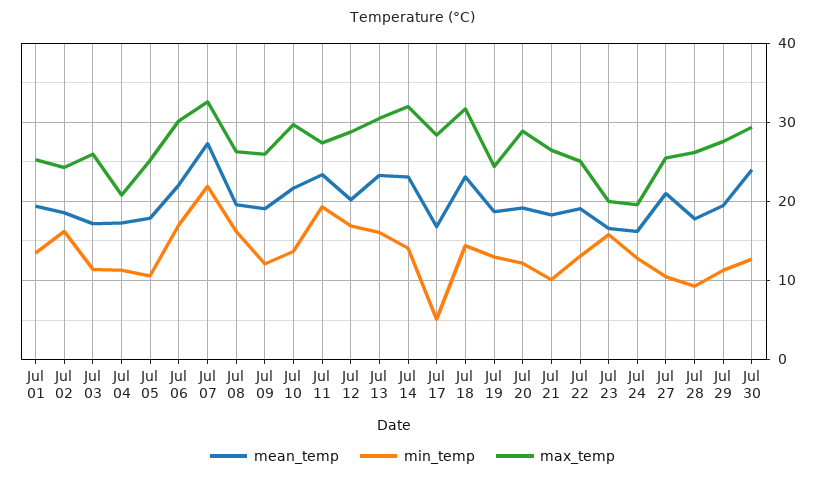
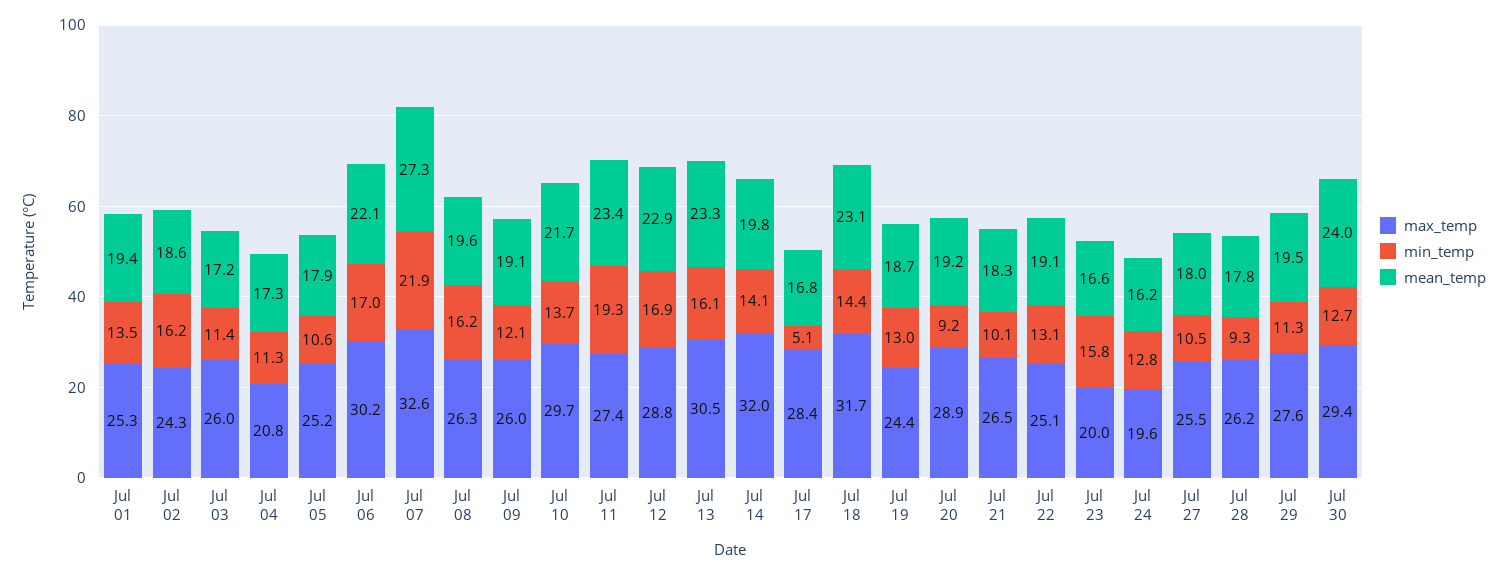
  {
    "mean_temp": {
      "Jul 01": 19.4,
      "Jul 02": 18.6,
      "Jul 03": 17.2,
      "Jul 04": 17.3,
      "Jul 05": 17.9,
      "Jul 06": 22.1,
      "Jul 07": 27.3,
      "Jul 08": 19.6,
      "Jul 09": 19.1,
      "Jul 10": 21.7,
      "Jul 11": 23.4,
-     "Jul 12": 20,
+     "Jul 12": 22.9,
      "Jul 13": 23.3,
-     "Jul 14": 23,
+     "Jul 14": 19.8,
      "Jul 17": 16.8,
      "Jul 18": 23.1,
      "Jul 19": 18.7,
      "Jul 20": 19.2,
      "Jul 21": 18.3,
      "Jul 22": 19.1,
      "Jul 23": 16.6,
      "Jul 24": 16.2,
-     "Jul 27": 21,
+     "Jul 27": 18,
      "Jul 28": 17.8,
      "Jul 29": 19.5,
      "Jul 30": 24
    },
    "min_temp": {
      "Jul 01": 13.5,
      "Jul 02": 16.2,
      "Jul 03": 11.4,
      "Jul 04": 11.3,
      "Jul 05": 10.6,
      "Jul 06": 17,
      "Jul 07": 21.9,
      "Jul 08": 16.2,
      "Jul 09": 12.1,
      "Jul 10": 13.7,
      "Jul 11": 19.3,
      "Jul 12": 16.9,
      "Jul 13": 16.1,
      "Jul 14": 14.1,
      "Jul 17": 5.1,
      "Jul 18": 14.4,
      "Jul 19": 13,
-     "Jul 20": 12,
+     "Jul 20": 9.2,
      "Jul 21": 10.1,
      "Jul 22": 13.1,
      "Jul 23": 15.8,
      "Jul 24": 12.8,
      "Jul 27": 10.5,
      "Jul 28": 9.3,
      "Jul 29": 11.3,
      "Jul 30": 12.7
    },
    "max_temp": {
      "Jul 01": 25.3,
      "Jul 02": 24.3,
      "Jul 03": 26,
      "Jul 04": 20.8,
      "Jul 05": 25.2,
      "Jul 06": 30.2,
      "Jul 07": 32.6,
      "Jul 08": 26.3,
      "Jul 09": 26,
      "Jul 10": 29.7,
      "Jul 11": 27.4,
      "Jul 12": 28.8,
      "Jul 13": 30.5,
      "Jul 14": 32,
      "Jul 17": 28.4,
      "Jul 18": 31.7,
      "Jul 19": 24.4,
      "Jul 20": 28.9,
      "Jul 21": 26.5,
      "Jul 22": 25.1,
      "Jul 23": 20,
      "Jul 24": 19.6,
      "Jul 27": 25.5,
      "Jul 28": 26.2,
      "Jul 29": 27.6,
      "Jul 30": 29.4
    }
  }

